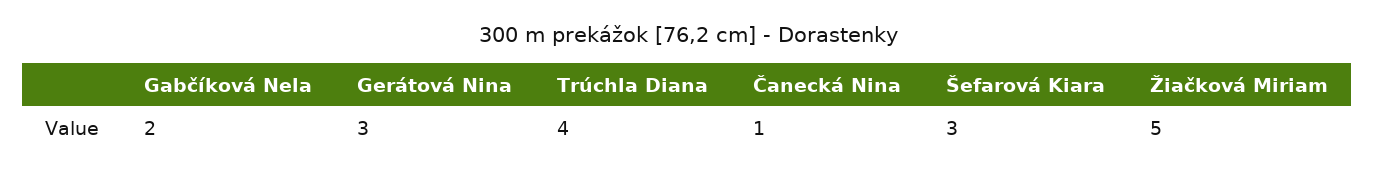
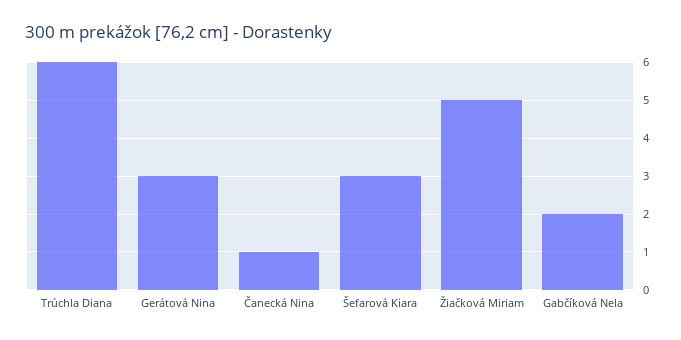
  {
    "Gabčíková Nela": 2,
    "Gerátová Nina": 3,
-   "Trúchla Diana": 4,
+   "Trúchla Diana": 6,
    "Čanecká Nina": 1,
    "Šefarová Kiara": 3,
    "Žiačková Miriam": 5
  }

